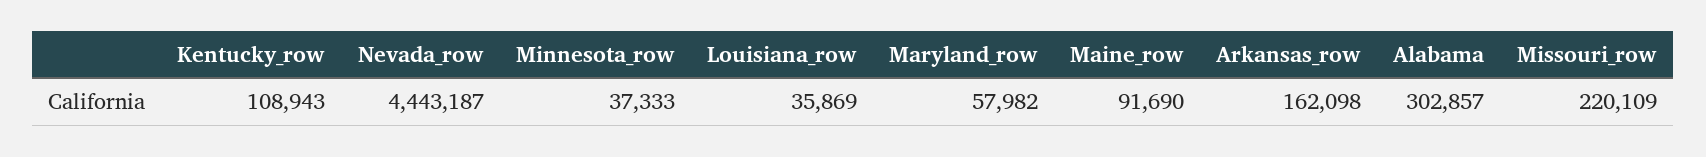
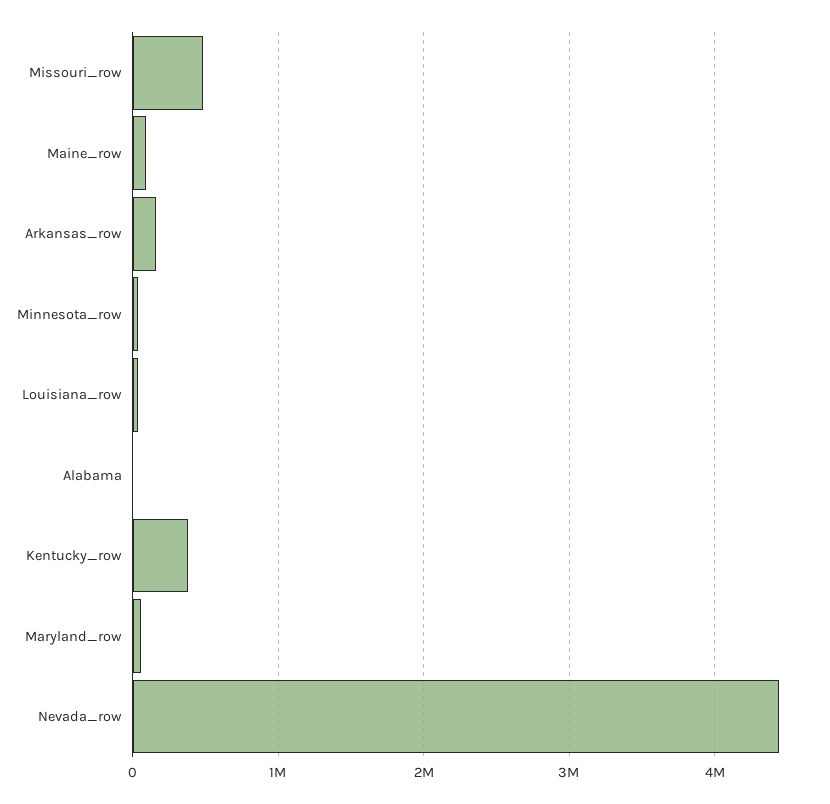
  {
-   "Kentucky_row": 108943,
+   "Kentucky_row": 400000,
    "Nevada_row": 4443187,
    "Minnesota_row": 37333,
    "Louisiana_row": 35869,
    "Maryland_row": 57982,
    "Maine_row": 91690,
    "Arkansas_row": 162098,
-   "Alabama": 302857,
+   "Alabama": 0,
-   "Missouri_row": 220109
+   "Missouri_row": 500000
  }

